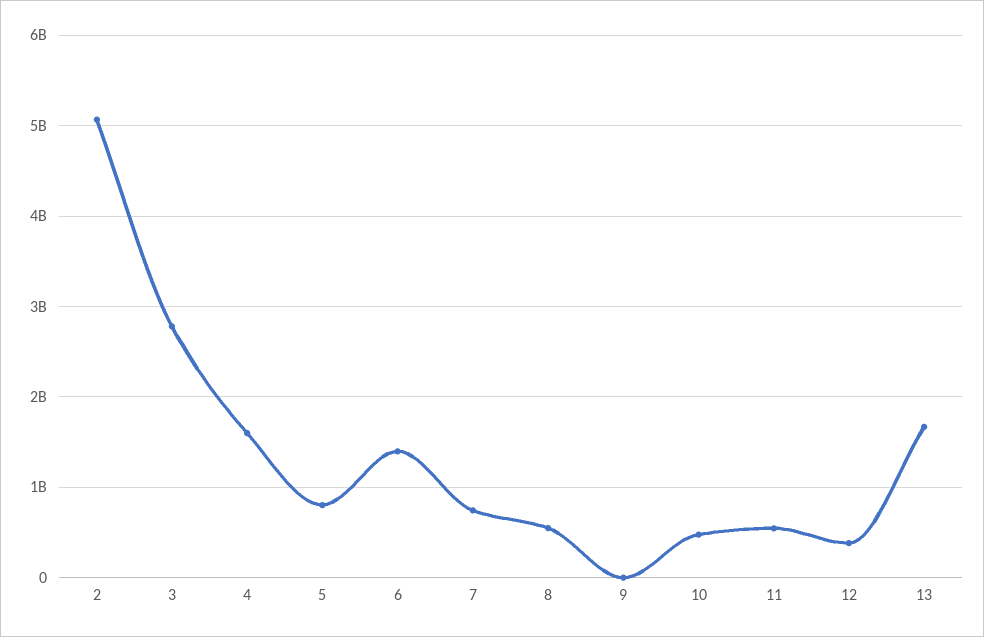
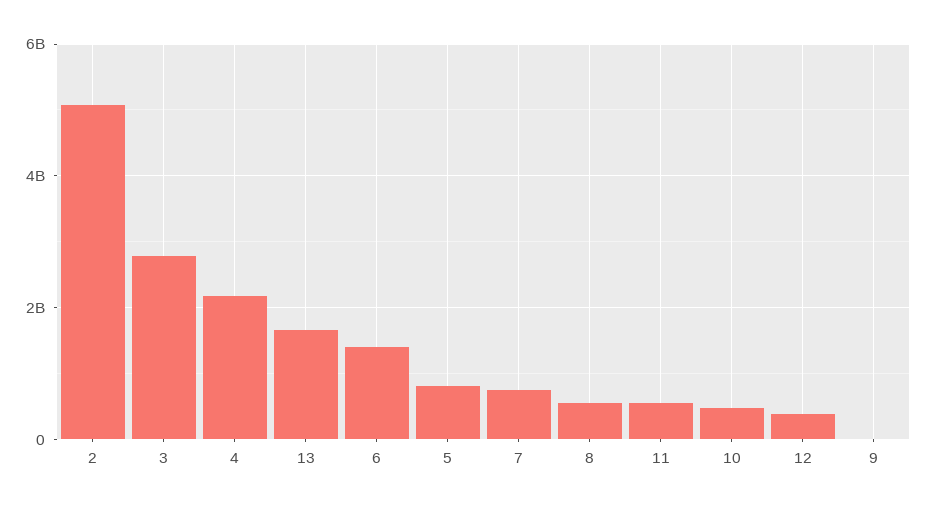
  {
    "2": 5100000000,
    "3": 2800000000,
-   "4": 1600000000,
+   "4": 2200000000,
    "5": 800000000,
    "6": 1400000000,
    "7": 700000000,
    "8": 500000000,
    "9": 0,
    "10": 500000000,
    "11": 500000000,
    "12": 400000000,
    "13": 1700000000
  }

